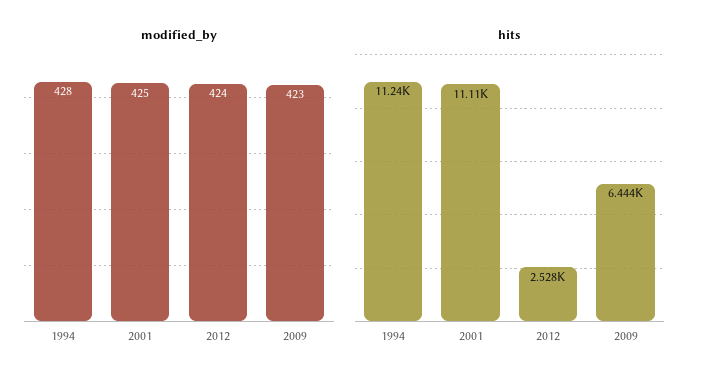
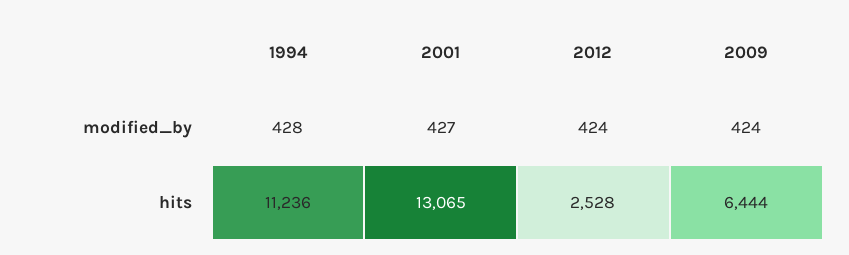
  {
    "modified_by": {
      "1994": 428,
-     "2001": 425,
+     "2001": 427,
      "2012": 424,
-     "2009": 423
+     "2009": 424
    },
    "hits": {
      "1994": 11236,
-     "2001": 11110,
+     "2001": 13065,
      "2012": 2528,
      "2009": 6444
    }
  }

